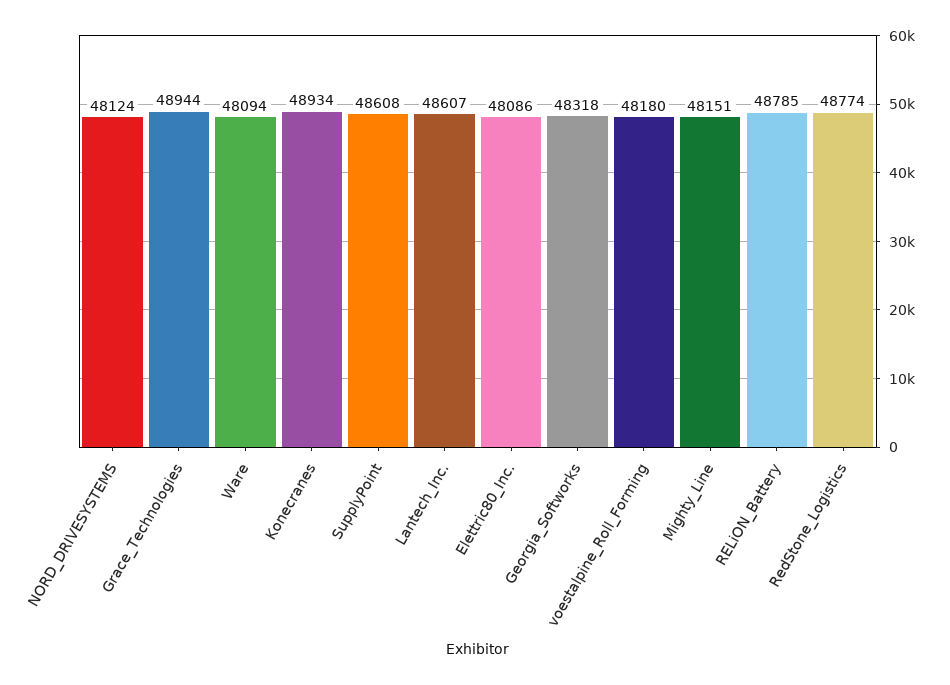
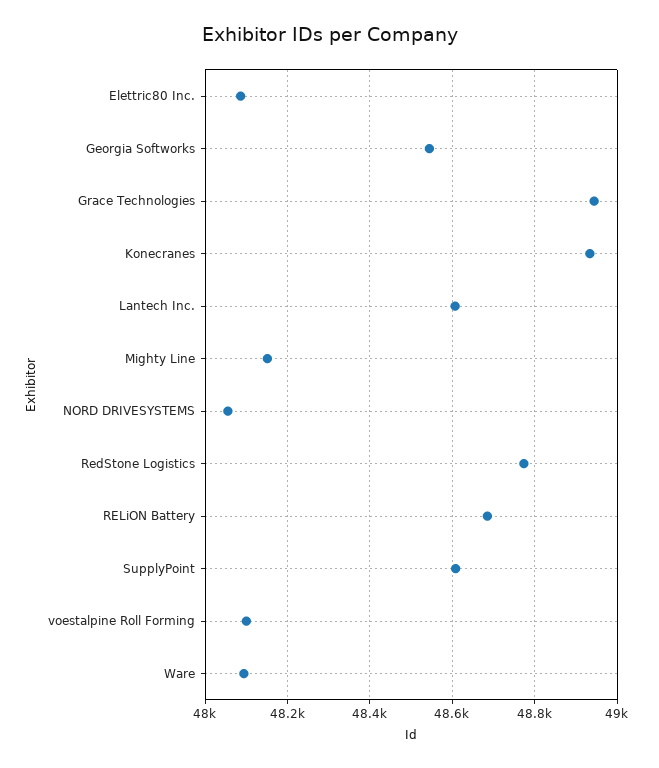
  {
-   "NORD_DRIVESYSTEMS": 48124,
+   "NORD_DRIVESYSTEMS": 48060,
    "Grace_Technologies": 48944,
    "Ware": 48094,
    "Konecranes": 48934,
    "SupplyPoint": 48608,
    "Lantech_Inc.": 48607,
    "Elettric80_Inc.": 48086,
-   "Georgia_Softworks": 48318,
+   "Georgia_Softworks": 48540,
-   "voestalpine_Roll_Forming": 48180,
+   "voestalpine_Roll_Forming": 48100,
    "Mighty_Line": 48151,
-   "RELiON_Battery": 48785,
+   "RELiON_Battery": 48680,
    "RedStone_Logistics": 48774
  }

